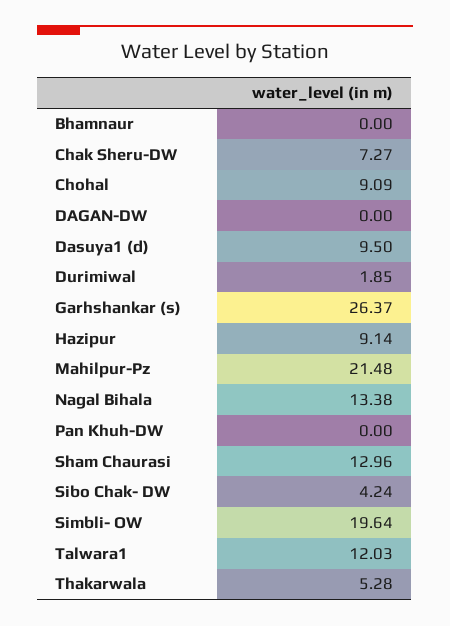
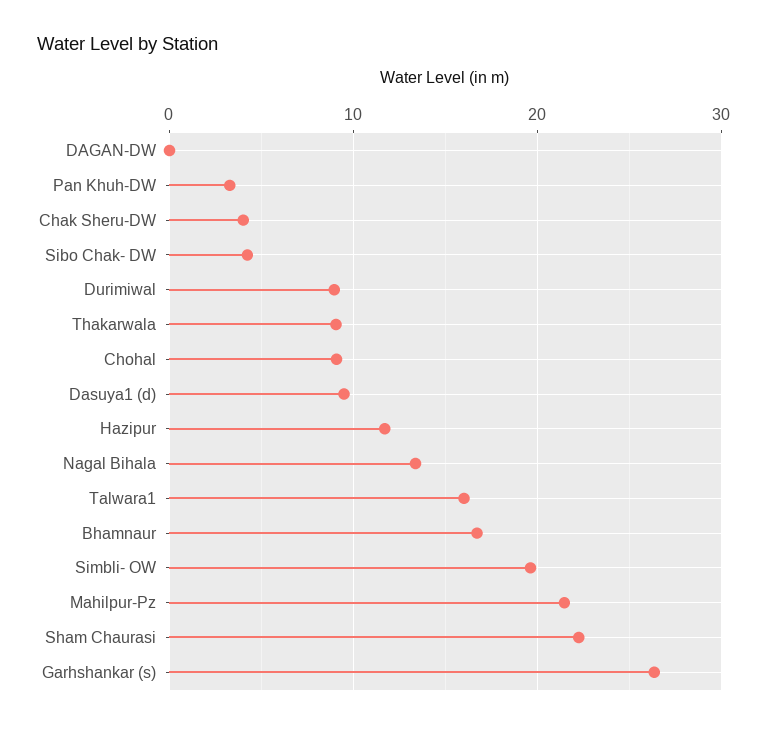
  {
-   "Bhamnaur": 0,
+   "Bhamnaur": 17,
-   "Chak Sheru-DW": 7.27,
+   "Chak Sheru-DW": 4,
    "Chohal": 9.09,
    "DAGAN-DW": 0,
    "Dasuya1 (d)": 9.5,
-   "Durimiwal": 1.85,
+   "Durimiwal": 9,
    "Garhshankar (s)": 26.37,
-   "Hazipur": 9.14,
+   "Hazipur": 12,
    "Mahilpur-Pz": 21.48,
    "Nagal Bihala": 13.38,
-   "Pan Khuh-DW": 0,
+   "Pan Khuh-DW": 3,
-   "Sham Chaurasi": 12.96,
+   "Sham Chaurasi": 22,
    "Sibo Chak- DW": 4.24,
    "Simbli- OW": 19.64,
-   "Talwara1": 12.03,
+   "Talwara1": 16,
-   "Thakarwala": 5.28
+   "Thakarwala": 9
  }

